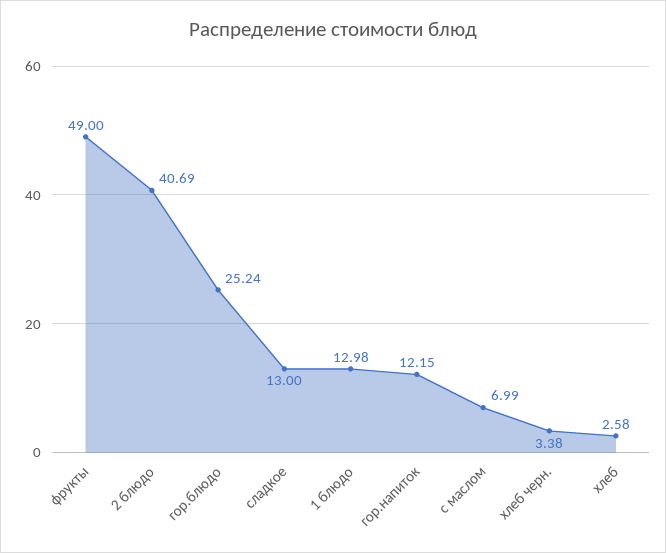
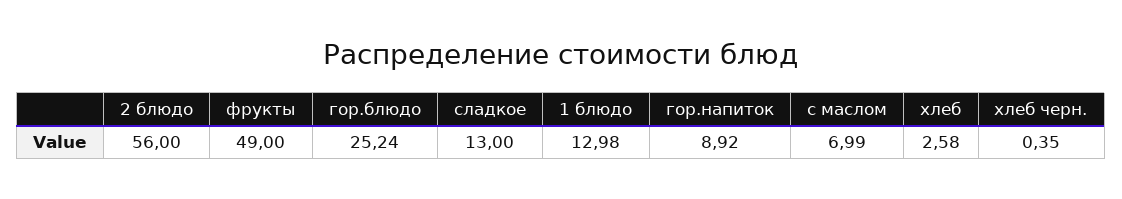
  {
    "фрукты": 49,
-   "2 блюдо": 40.69,
+   "2 блюдо": 56,
    "гор.блюдо": 25.24,
    "сладкое": 13,
    "1 блюдо": 12.98,
-   "гор.напиток": 12.15,
+   "гор.напиток": 8.92,
    "с маслом": 6.99,
-   "хлеб черн.": 3.38,
+   "хлеб черн.": 0.35,
    "хлеб": 2.58
  }

